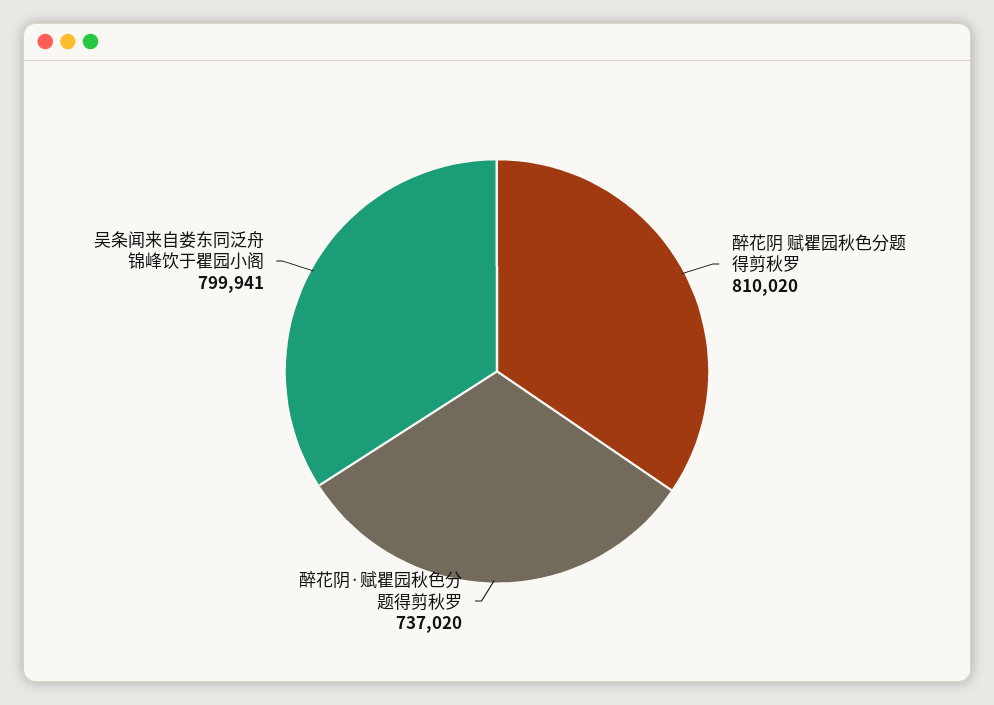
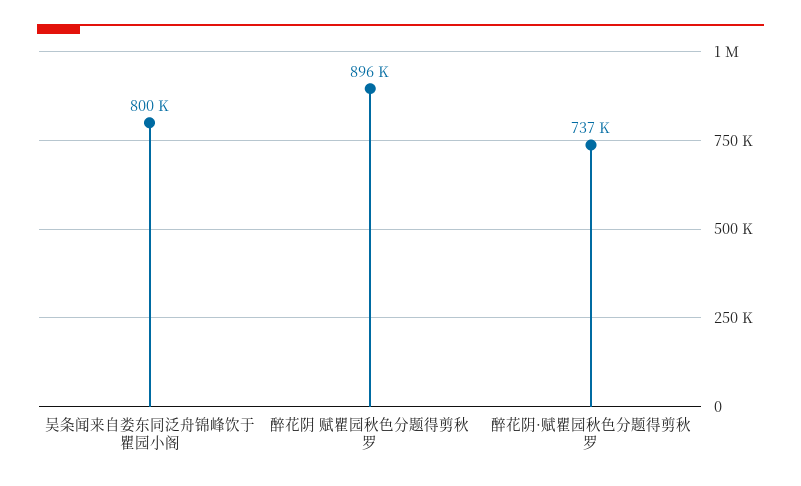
  {
-   "醉花阴 赋瞿园秋色分题得剪秋罗": 810020,
+   "醉花阴 赋瞿园秋色分题得剪秋罗": 896000,
    "醉花阴·赋瞿园秋色分题得剪秋罗": 737020,
    "吴条闻来自娄东同泛舟锦峰饮于瞿园小阁": 799941
  }

